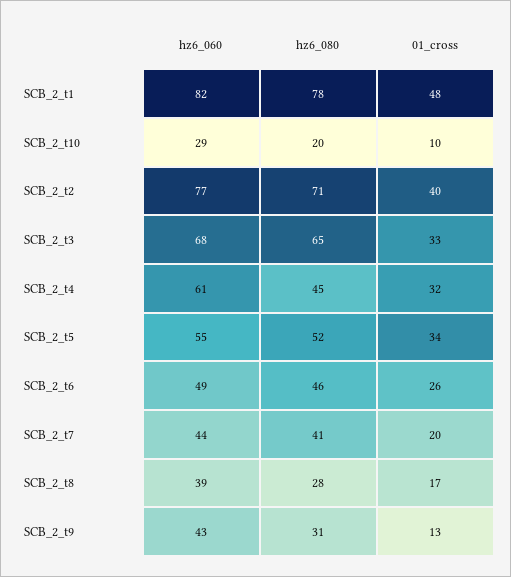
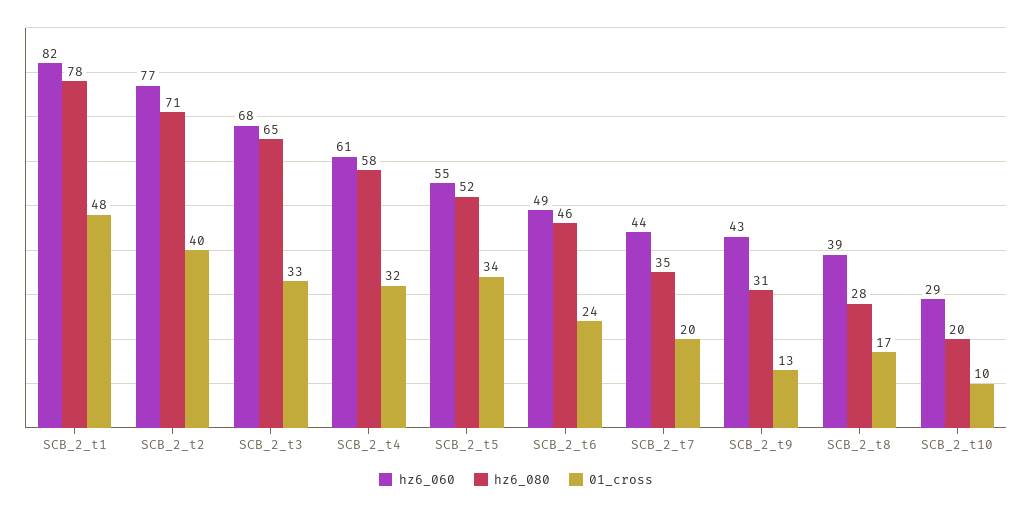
  {
    "hz6_060": {
      "SCB_2_t1": 82,
      "SCB_2_t10": 29,
      "SCB_2_t2": 77,
      "SCB_2_t3": 68,
      "SCB_2_t4": 61,
      "SCB_2_t5": 55,
      "SCB_2_t6": 49,
      "SCB_2_t7": 44,
      "SCB_2_t8": 39,
      "SCB_2_t9": 43
    },
    "hz6_080": {
      "SCB_2_t1": 78,
      "SCB_2_t10": 20,
      "SCB_2_t2": 71,
      "SCB_2_t3": 65,
-     "SCB_2_t4": 45,
+     "SCB_2_t4": 58,
      "SCB_2_t5": 52,
      "SCB_2_t6": 46,
-     "SCB_2_t7": 41,
+     "SCB_2_t7": 35,
      "SCB_2_t8": 28,
      "SCB_2_t9": 31
    },
    "01_cross": {
      "SCB_2_t1": 48,
      "SCB_2_t10": 10,
      "SCB_2_t2": 40,
      "SCB_2_t3": 33,
      "SCB_2_t4": 32,
      "SCB_2_t5": 34,
-     "SCB_2_t6": 26,
+     "SCB_2_t6": 24,
      "SCB_2_t7": 20,
      "SCB_2_t8": 17,
      "SCB_2_t9": 13
    }
  }

